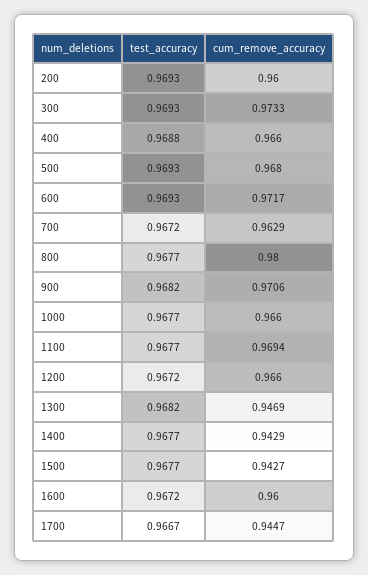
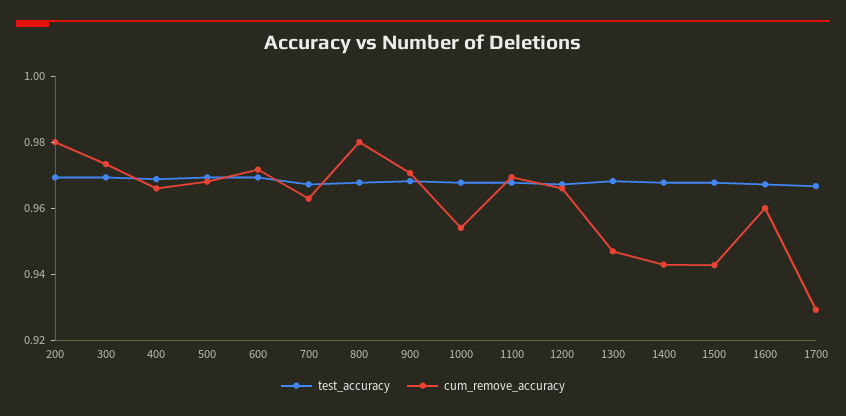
  {
    "test_accuracy": {
      "200": 0.9693,
      "300": 0.9693,
      "400": 0.9688,
      "500": 0.9693,
      "600": 0.9693,
      "700": 0.9672,
      "800": 0.9677,
      "900": 0.9682,
      "1000": 0.9677,
      "1100": 0.9677,
      "1200": 0.9672,
      "1300": 0.9682,
      "1400": 0.9677,
      "1500": 0.9677,
      "1600": 0.9672,
      "1700": 0.9667
    },
    "cum_remove_accuracy": {
-     "200": 0.96,
+     "200": 0.98,
      "300": 0.9733,
      "400": 0.966,
      "500": 0.968,
      "600": 0.9717,
      "700": 0.9629,
      "800": 0.98,
      "900": 0.9706,
-     "1000": 0.966,
+     "1000": 0.955,
      "1100": 0.9694,
      "1200": 0.966,
      "1300": 0.9469,
      "1400": 0.9429,
      "1500": 0.9427,
      "1600": 0.96,
-     "1700": 0.9447
+     "1700": 0.93
    }
  }

